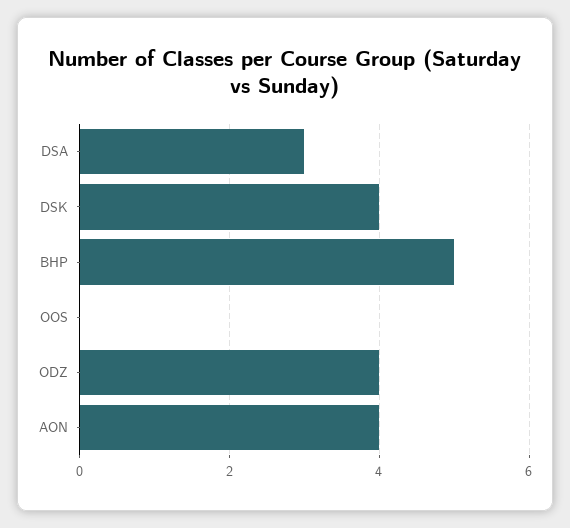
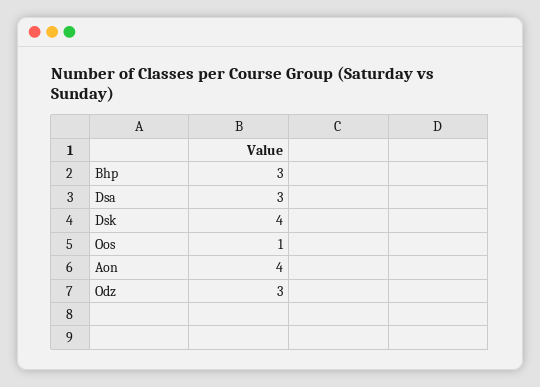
  {
    "DSA": 3,
    "DSK": 4,
-   "BHP": 5,
+   "BHP": 3,
-   "OOS": 0,
+   "OOS": 1,
-   "ODZ": 4,
+   "ODZ": 3,
    "AON": 4
  }

